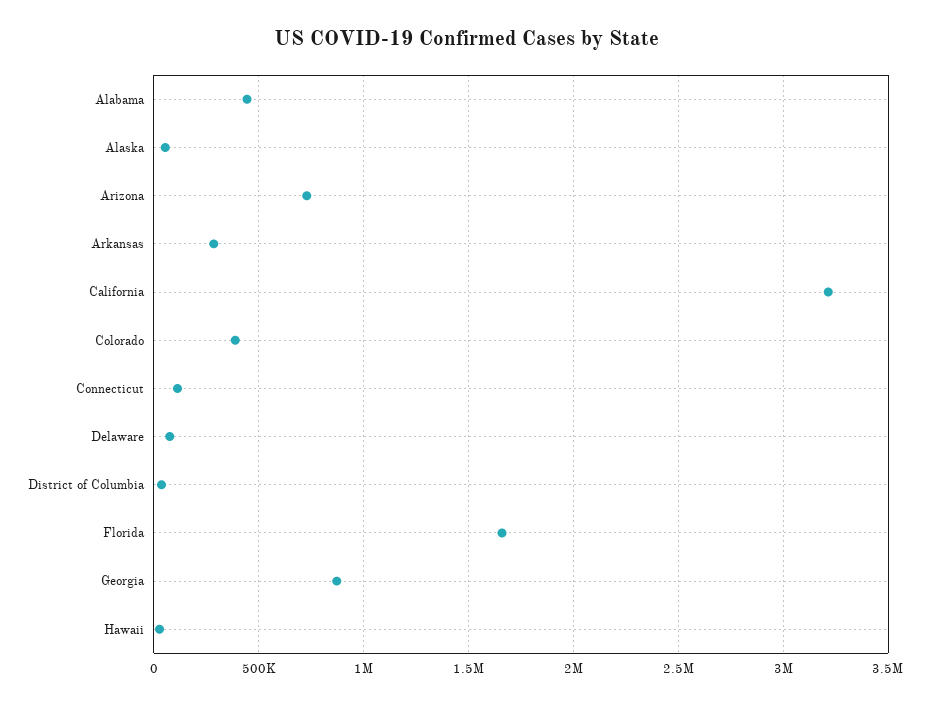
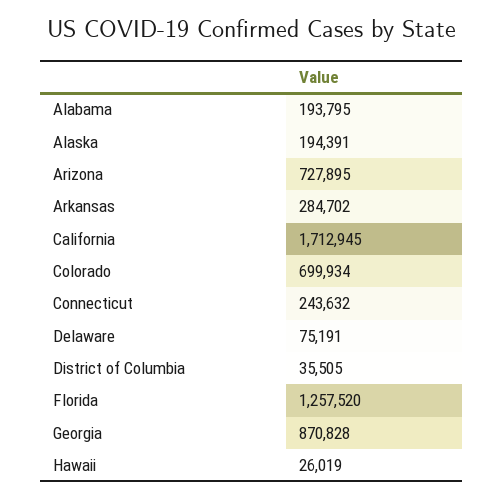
  {
-   "Alabama": 450000,
+   "Alabama": 193795,
-   "Alaska": 50000,
+   "Alaska": 194391,
    "Arizona": 727895,
    "Arkansas": 284702,
-   "California": 3200000,
+   "California": 1712945,
-   "Colorado": 400000,
+   "Colorado": 699934,
-   "Connecticut": 100000,
+   "Connecticut": 243632,
    "Delaware": 75191,
    "District of Columbia": 35505,
-   "Florida": 1650000,
+   "Florida": 1257520,
    "Georgia": 870828,
    "Hawaii": 26019
  }

